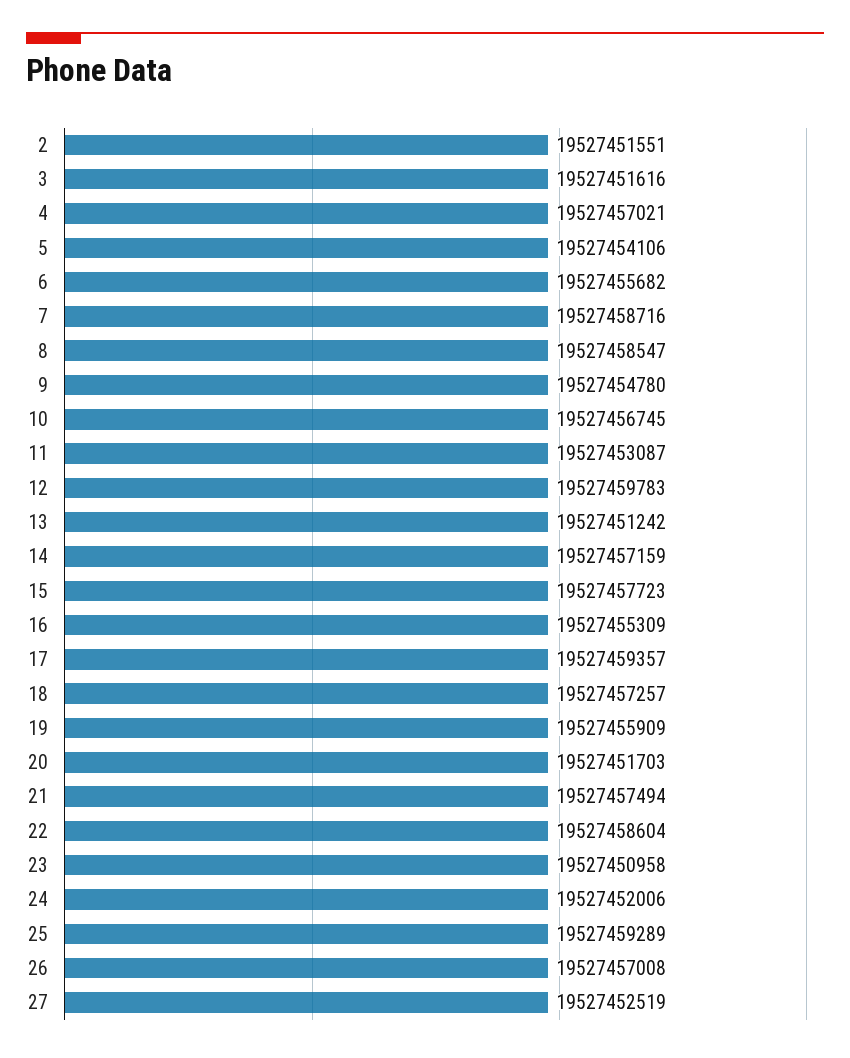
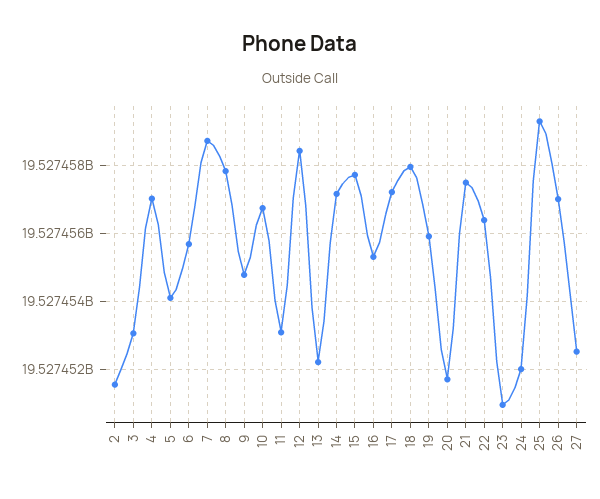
  {
    "2": 19527451551,
-   "3": 19527451616,
+   "3": 19527453000,
    "4": 19527457021,
    "5": 19527454106,
    "6": 19527455682,
    "7": 19527458716,
-   "8": 19527458547,
+   "8": 19527457800,
    "9": 19527454780,
    "10": 19527456745,
    "11": 19527453087,
-   "12": 19527459783,
+   "12": 19527458400,
-   "13": 19527451242,
+   "13": 19527452200,
    "14": 19527457159,
    "15": 19527457723,
    "16": 19527455309,
-   "17": 19527459357,
+   "17": 19527457200,
-   "18": 19527457257,
+   "18": 19527458000,
    "19": 19527455909,
    "20": 19527451703,
    "21": 19527457494,
-   "22": 19527458604,
+   "22": 19527456400,
    "23": 19527450958,
    "24": 19527452006,
    "25": 19527459289,
    "26": 19527457008,
    "27": 19527452519
  }

